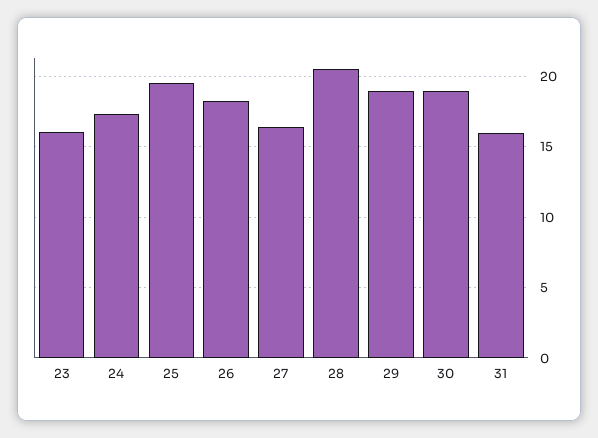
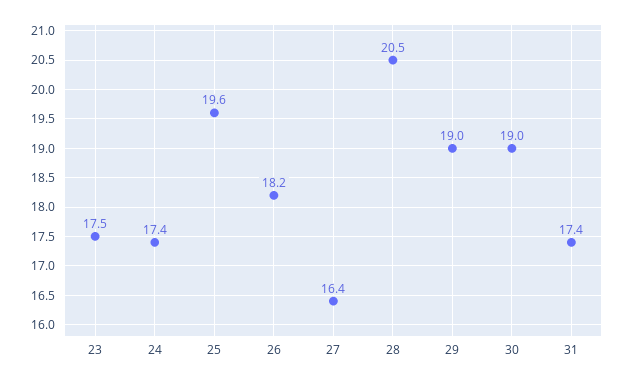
  {
-   "23": 16,
+   "23": 17.5,
    "24": 17.4,
    "25": 19.6,
    "26": 18.2,
    "27": 16.4,
    "28": 20.5,
    "29": 19,
    "30": 19,
-   "31": 16
+   "31": 17.4
  }

